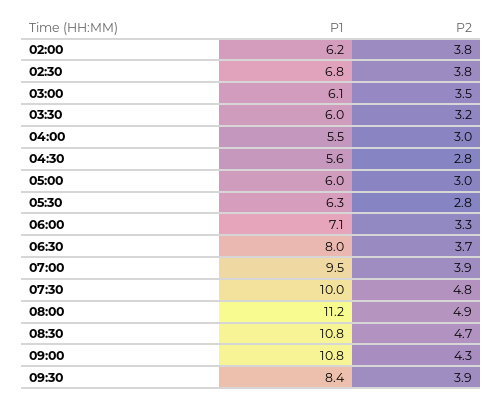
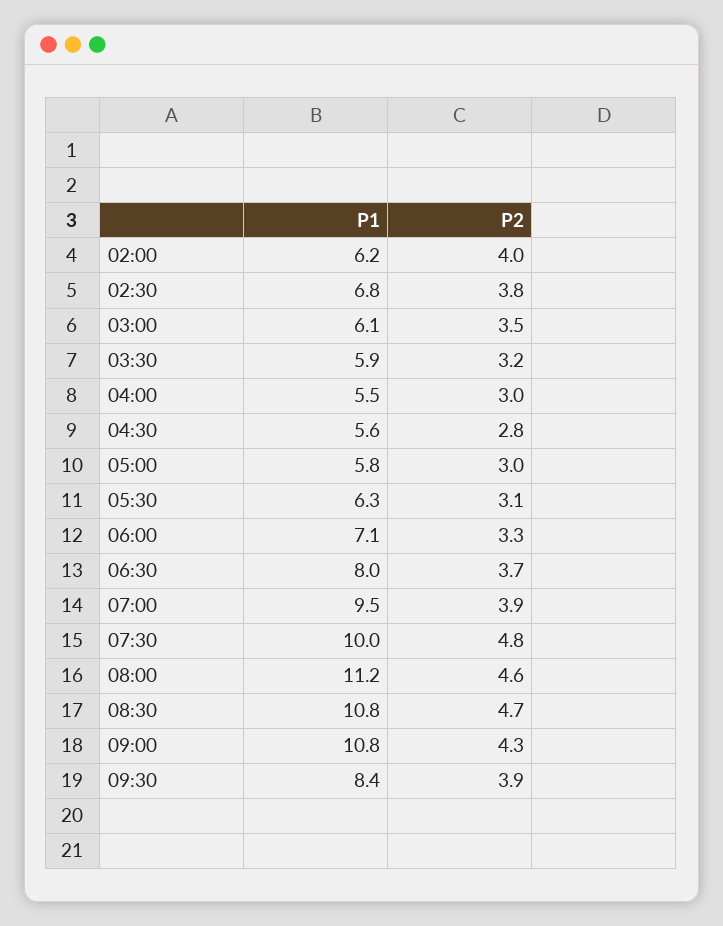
  {
    "P1": {
      "02:00": 6.2,
      "02:30": 6.8,
      "03:00": 6.1,
-     "03:30": 6,
+     "03:30": 5.9,
      "04:00": 5.5,
      "04:30": 5.6,
-     "05:00": 6,
+     "05:00": 5.8,
      "05:30": 6.3,
      "06:00": 7.1,
      "06:30": 8,
      "07:00": 9.5,
      "07:30": 10,
      "08:00": 11.2,
      "08:30": 10.8,
      "09:00": 10.8,
      "09:30": 8.4
    },
    "P2": {
-     "02:00": 3.8,
+     "02:00": 4,
      "02:30": 3.8,
      "03:00": 3.5,
      "03:30": 3.2,
      "04:00": 3,
      "04:30": 2.8,
      "05:00": 3,
-     "05:30": 2.8,
+     "05:30": 3.1,
      "06:00": 3.3,
      "06:30": 3.7,
      "07:00": 3.9,
      "07:30": 4.8,
-     "08:00": 4.9,
+     "08:00": 4.6,
      "08:30": 4.7,
      "09:00": 4.3,
      "09:30": 3.9
    }
  }

